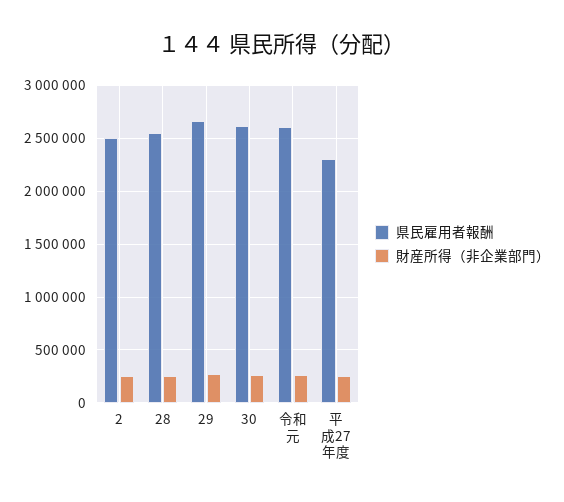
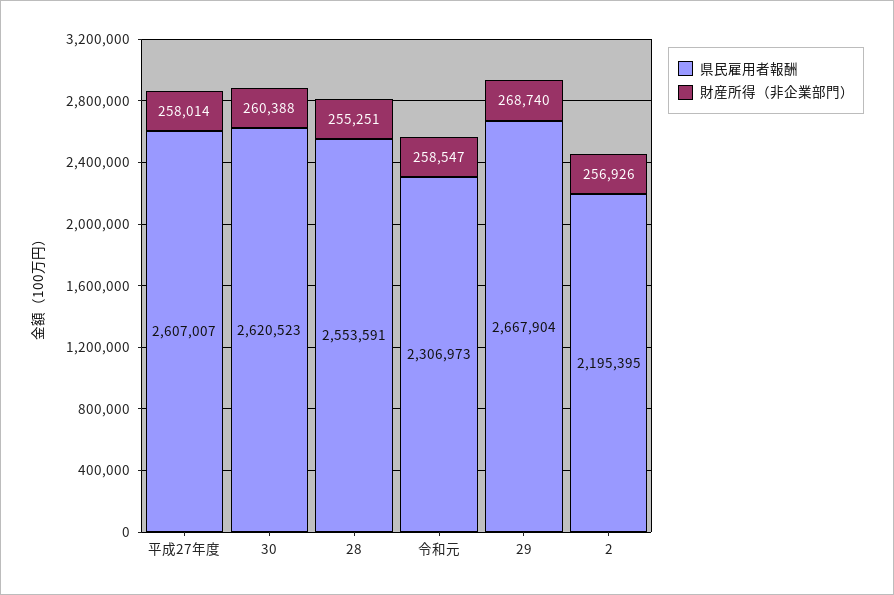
  {
    "県民雇用者報酬": {
-     "2": 2500000,
+     "2": 2195395,
      "28": 2553591,
      "29": 2667904,
      "30": 2620523,
-     "令和元": 2600000,
+     "令和元": 2306973,
-     "平成27年度": 2300000
+     "平成27年度": 2607007
    },
    "財産所得（非企業部門）": {
      "2": 256926,
      "28": 255251,
      "29": 268740,
      "30": 260388,
      "令和元": 258547,
      "平成27年度": 258014
    }
  }

